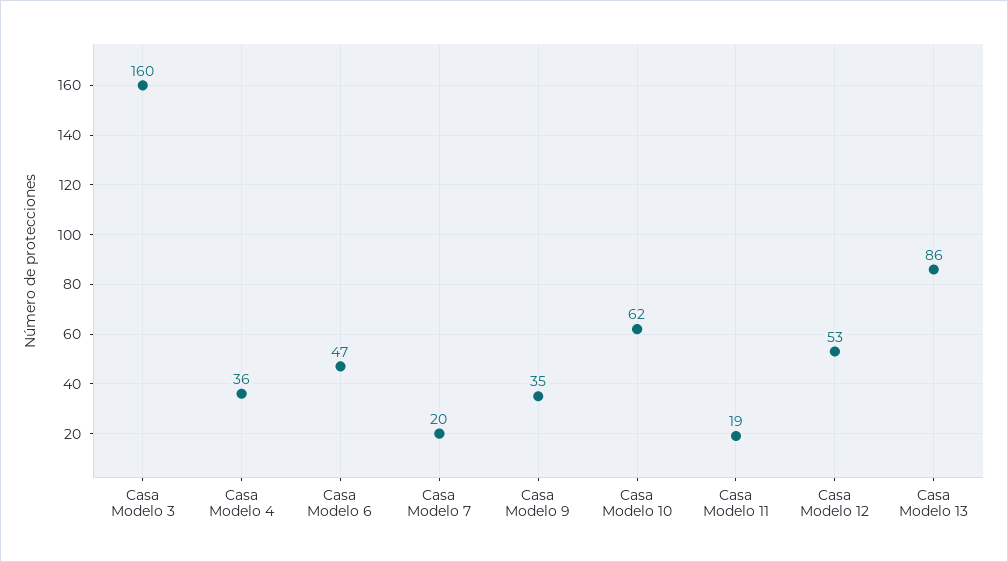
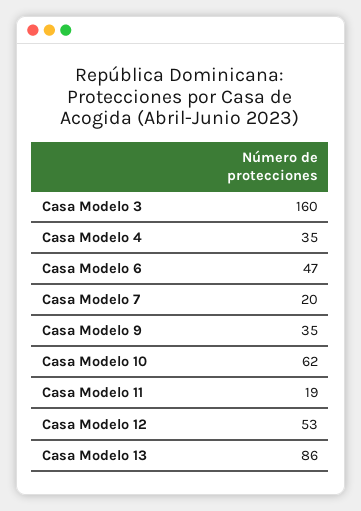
  {
    "Casa Modelo 3": 160,
-   "Casa Modelo 4": 36,
+   "Casa Modelo 4": 35,
    "Casa Modelo 6": 47,
    "Casa Modelo 7": 20,
    "Casa Modelo 9": 35,
    "Casa Modelo 10": 62,
    "Casa Modelo 11": 19,
    "Casa Modelo 12": 53,
    "Casa Modelo 13": 86
  }

